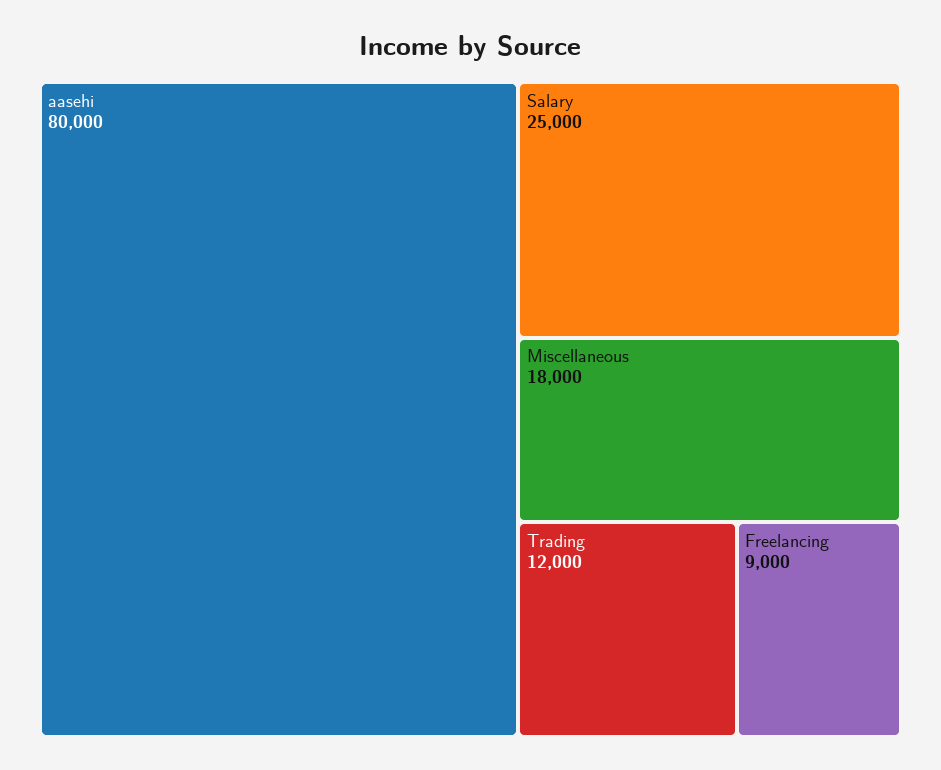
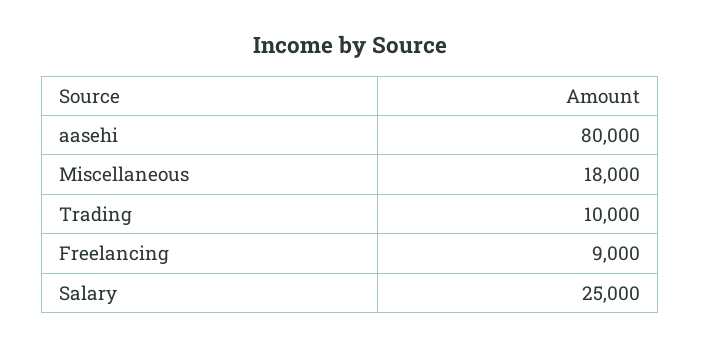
  {
    "aasehi": 80000,
    "Salary": 25000,
    "Miscellaneous": 18000,
-   "Trading": 12000,
+   "Trading": 10000,
    "Freelancing": 9000
  }

